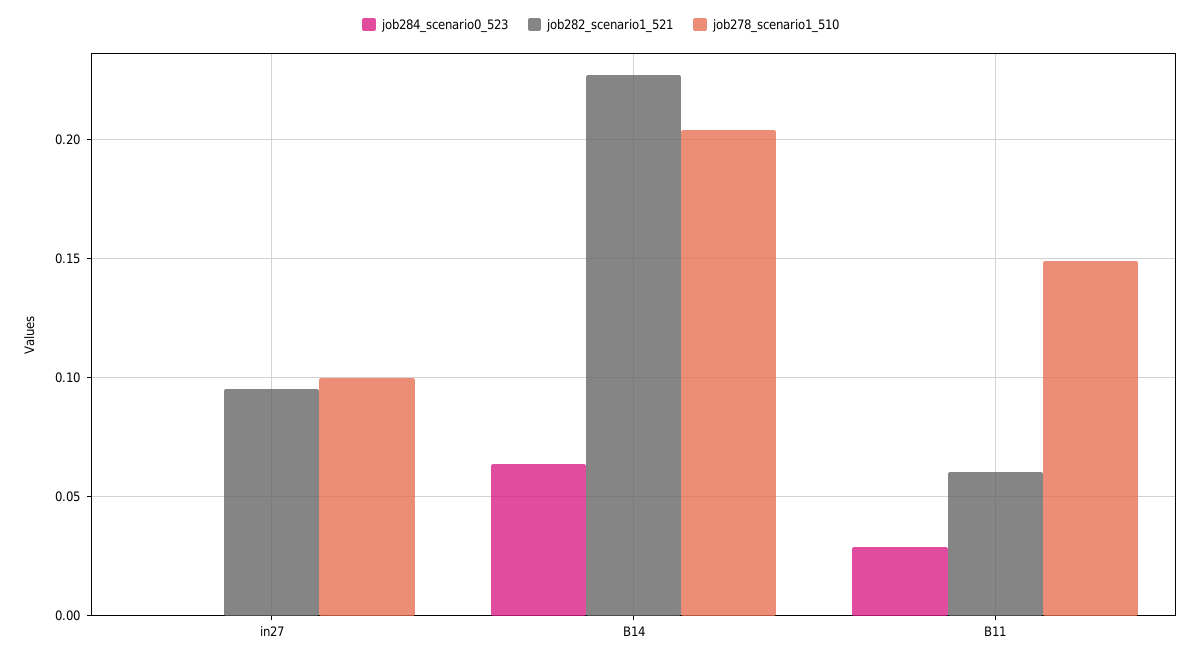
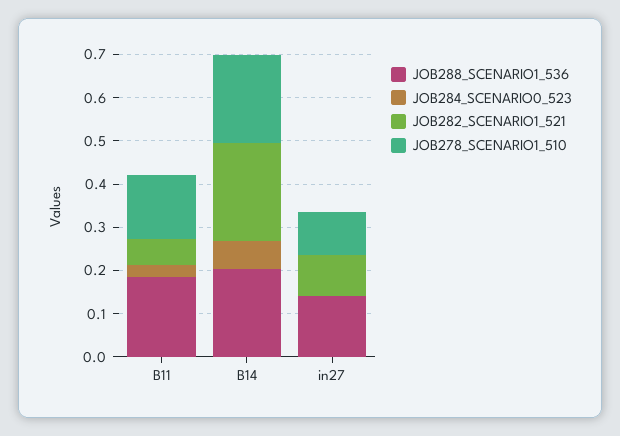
  {
    "job284_scenario0_523": {
      "in27": 0,
      "B14": 0.065,
      "B11": 0.03
    },
    "job282_scenario1_521": {
      "in27": 0.095,
      "B14": 0.225,
      "B11": 0.06
    },
    "job278_scenario1_510": {
      "in27": 0.1,
      "B14": 0.205,
      "B11": 0.15
-   }
+   },
+   "JOB288_SCENARIO1_536": {
+     "B11": 0.18,
+     "B14": 0.2,
+     "in27": 0.14
+   }
  }

